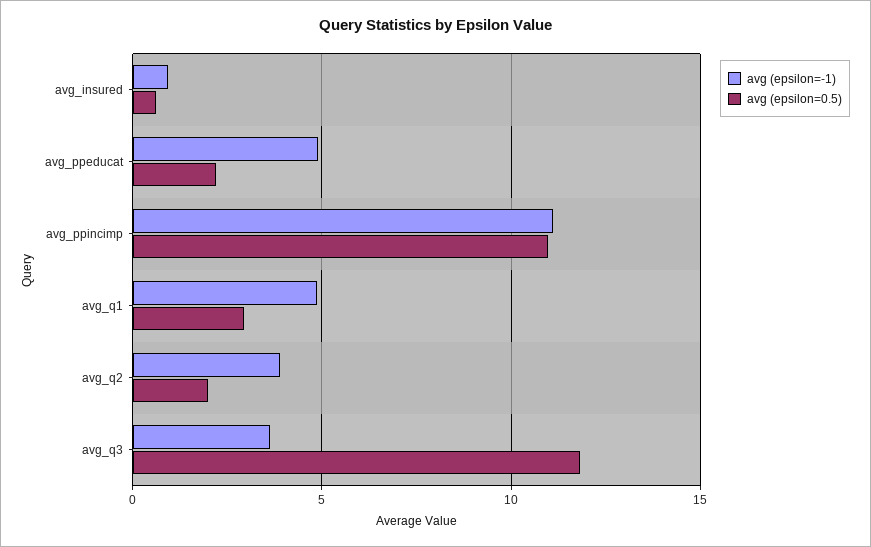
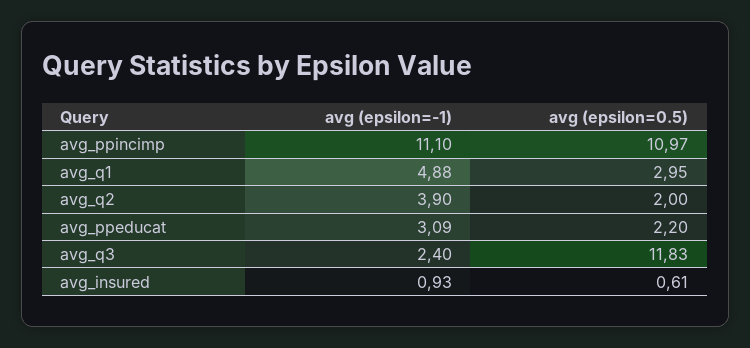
  {
    "avg (epsilon=-1)": {
      "avg_insured": 0.93,
-     "avg_ppeducat": 5,
+     "avg_ppeducat": 3.09,
      "avg_ppincimp": 11.1,
      "avg_q1": 4.88,
      "avg_q2": 3.9,
-     "avg_q3": 3.5
+     "avg_q3": 2.4
    },
    "avg (epsilon=0.5)": {
      "avg_insured": 0.61,
      "avg_ppeducat": 2.2,
      "avg_ppincimp": 10.97,
      "avg_q1": 2.95,
      "avg_q2": 2,
      "avg_q3": 11.83
    }
  }

